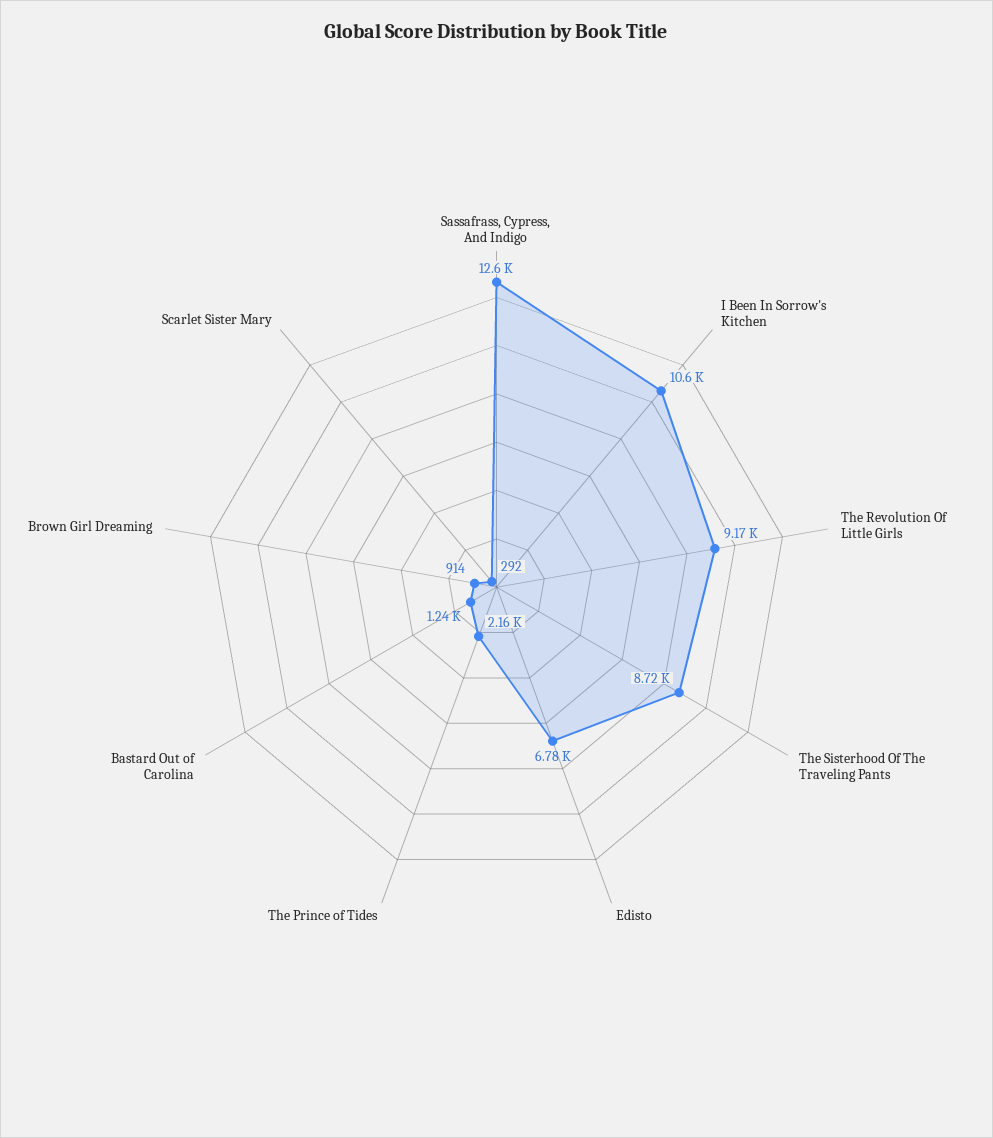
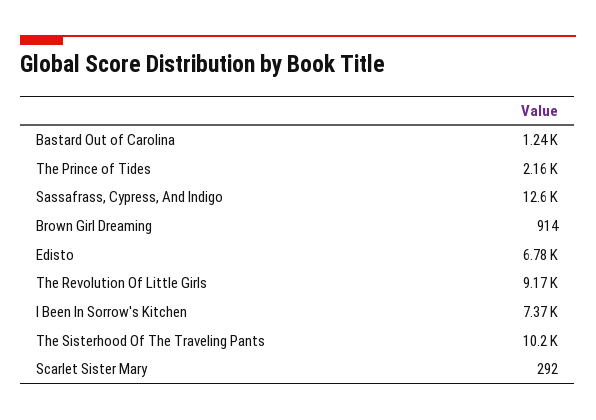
  {
    "Sassafrass, Cypress, And Indigo": 12600,
-   "I Been In Sorrow's Kitchen": 10600,
+   "I Been In Sorrow's Kitchen": 7370,
    "The Revolution Of Little Girls": 9170,
-   "The Sisterhood Of The Traveling Pants": 8720,
+   "The Sisterhood Of The Traveling Pants": 10200,
    "Edisto": 6780,
    "The Prince of Tides": 2160,
    "Bastard Out of Carolina": 1240,
    "Brown Girl Dreaming": 914,
    "Scarlet Sister Mary": 292
  }

